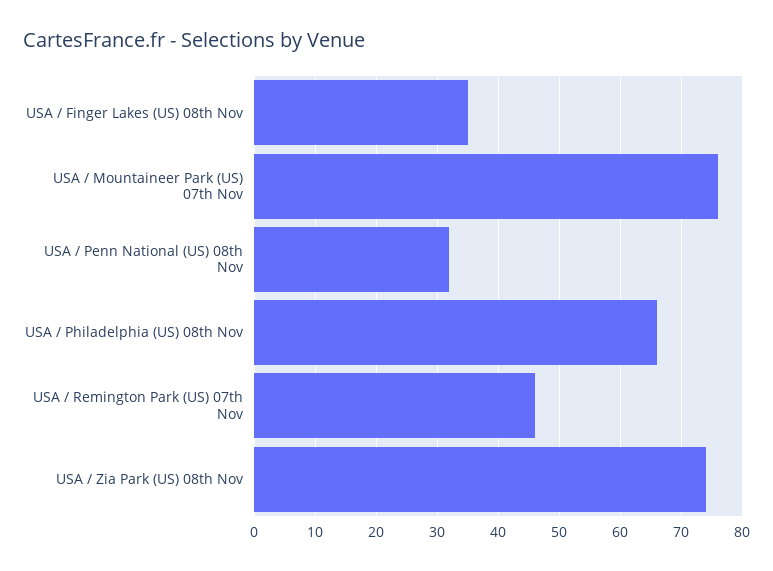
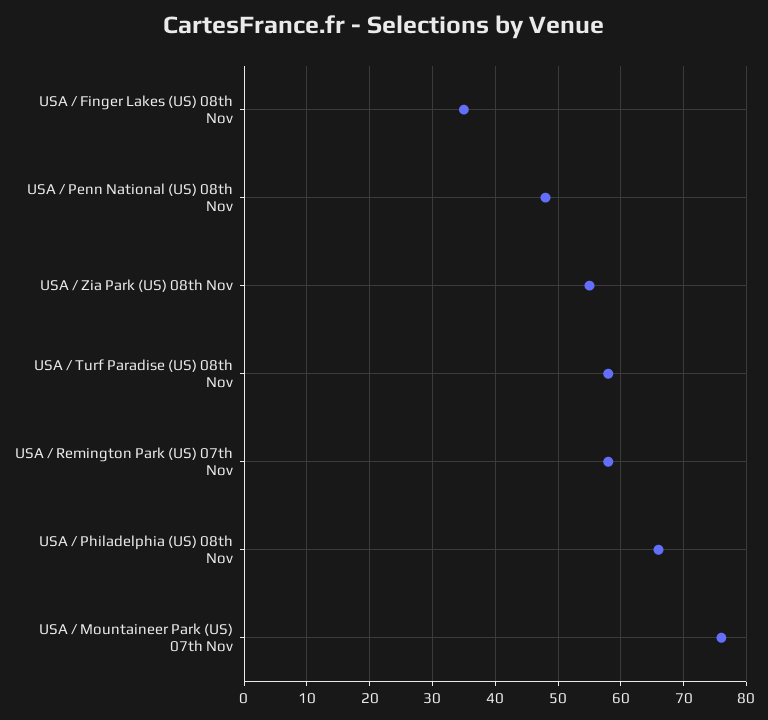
  {
    "USA / Finger Lakes (US) 08th Nov": 35,
    "USA / Mountaineer Park (US) 07th Nov": 76,
-   "USA / Penn National (US) 08th Nov": 32,
+   "USA / Penn National (US) 08th Nov": 48,
    "USA / Philadelphia (US) 08th Nov": 66,
-   "USA / Remington Park (US) 07th Nov": 46,
+   "USA / Remington Park (US) 07th Nov": 58,
-   "USA / Zia Park (US) 08th Nov": 74
+   "USA / Zia Park (US) 08th Nov": 55,
+   "USA / Turf Paradise (US) 08th Nov": 58
  }

